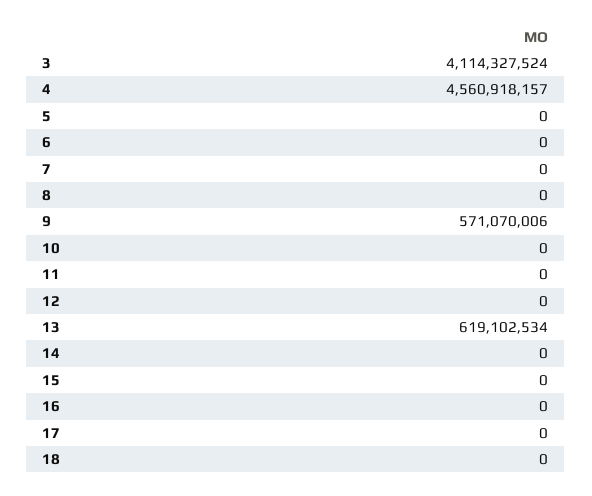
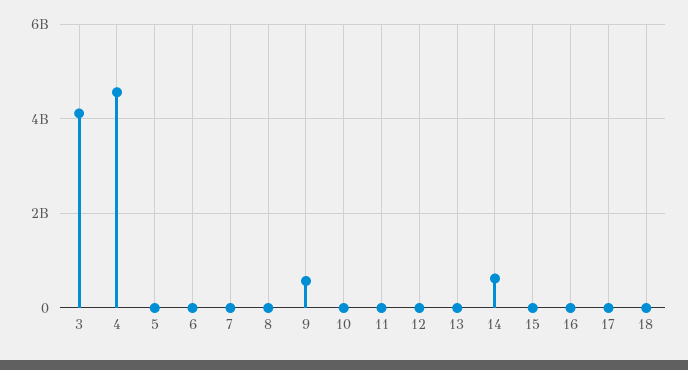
  {
    "3": 4114327524,
    "4": 4560918157,
    "5": 0,
    "6": 0,
    "7": 0,
    "8": 0,
    "9": 571070006,
    "10": 0,
    "11": 0,
    "12": 0,
-   "13": 619102534,
+   "13": 0,
-   "14": 0,
+   "14": 600000000,
    "15": 0,
    "16": 0,
    "17": 0,
    "18": 0
  }

